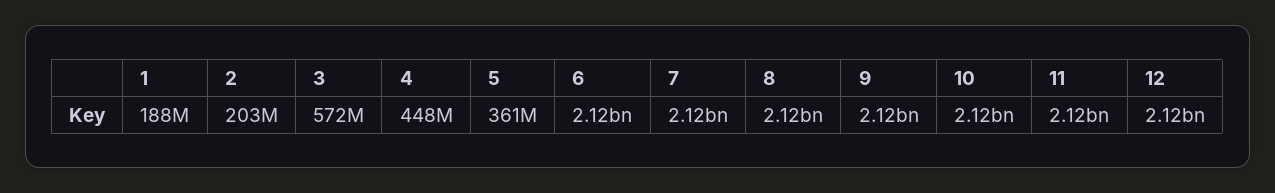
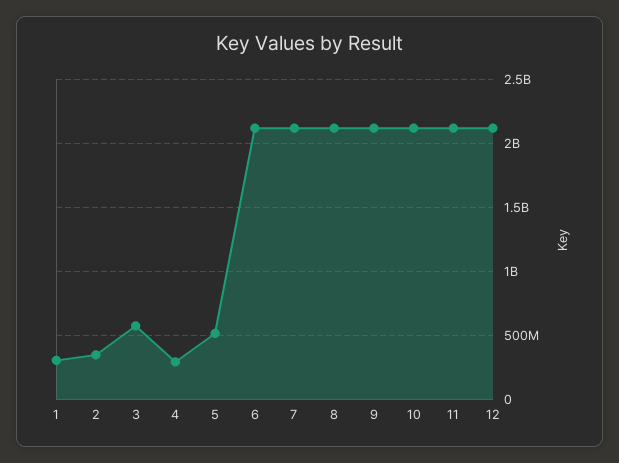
  {
-   "1": 188000000,
+   "1": 300000000,
-   "2": 203000000,
+   "2": 350000000,
    "3": 572000000,
-   "4": 448000000,
+   "4": 300000000,
-   "5": 361000000,
+   "5": 500000000,
    "6": 2120000000,
    "7": 2120000000,
    "8": 2120000000,
    "9": 2120000000,
    "10": 2120000000,
    "11": 2120000000,
    "12": 2120000000
  }

